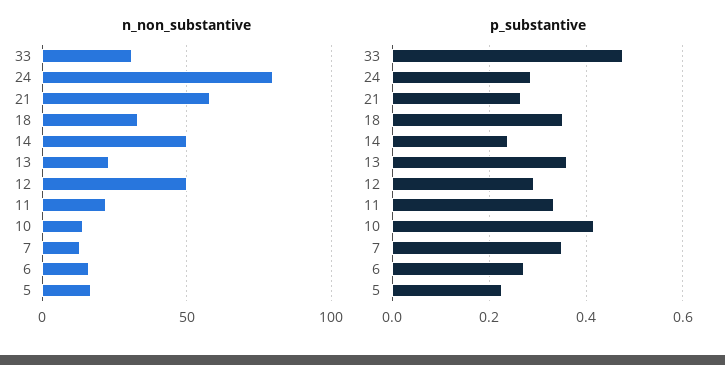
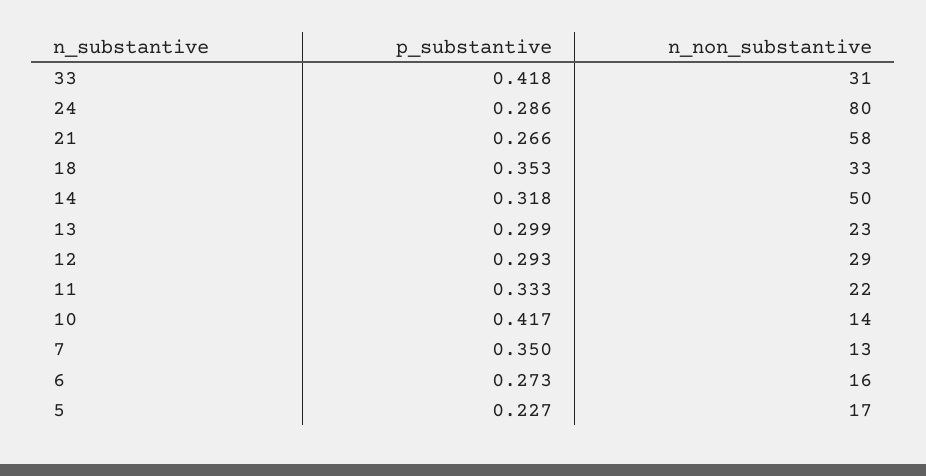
  {
    "n_non_substantive": {
      "33": 31,
      "24": 80,
      "21": 58,
      "18": 33,
      "14": 50,
      "13": 23,
-     "12": 50,
+     "12": 29,
      "11": 22,
      "10": 14,
      "7": 13,
      "6": 16,
      "5": 17
    },
    "p_substantive": {
-     "33": 0.48,
+     "33": 0.418,
      "24": 0.286,
      "21": 0.266,
      "18": 0.353,
-     "14": 0.24,
+     "14": 0.318,
-     "13": 0.36,
+     "13": 0.299,
      "12": 0.293,
      "11": 0.333,
      "10": 0.417,
      "7": 0.35,
      "6": 0.273,
      "5": 0.227
    }
  }

